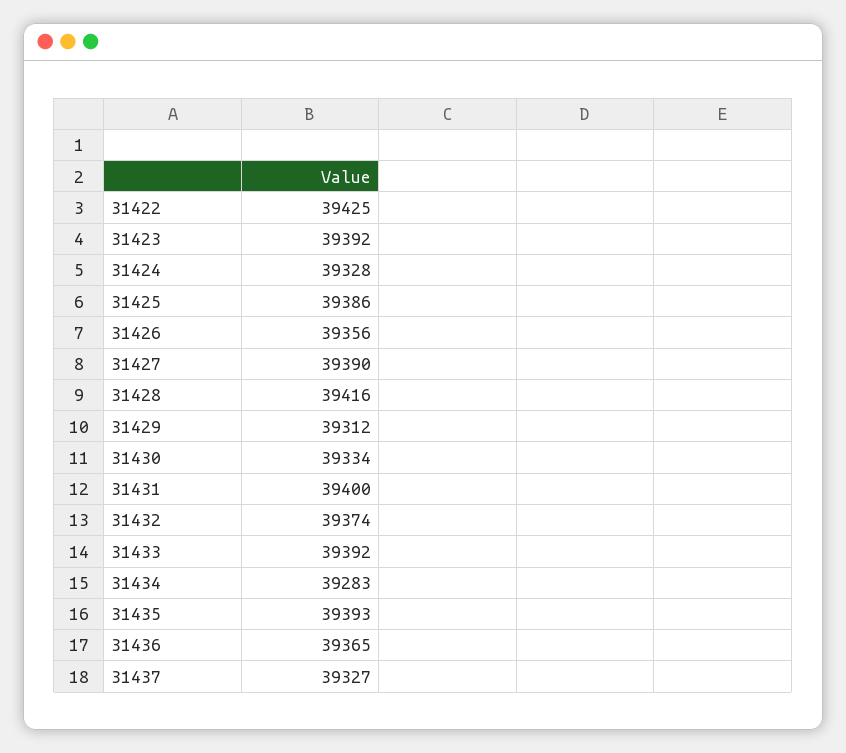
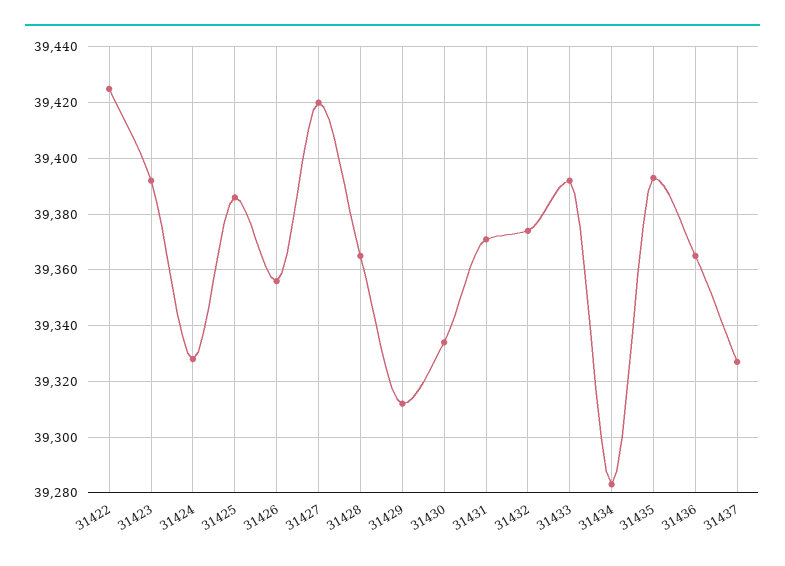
  {
    "31422": 39425,
    "31423": 39392,
    "31424": 39328,
    "31425": 39386,
    "31426": 39356,
-   "31427": 39390,
+   "31427": 39420,
-   "31428": 39416,
+   "31428": 39365,
    "31429": 39312,
    "31430": 39334,
-   "31431": 39400,
+   "31431": 39370,
    "31432": 39374,
    "31433": 39392,
    "31434": 39283,
    "31435": 39393,
    "31436": 39365,
    "31437": 39327
  }

